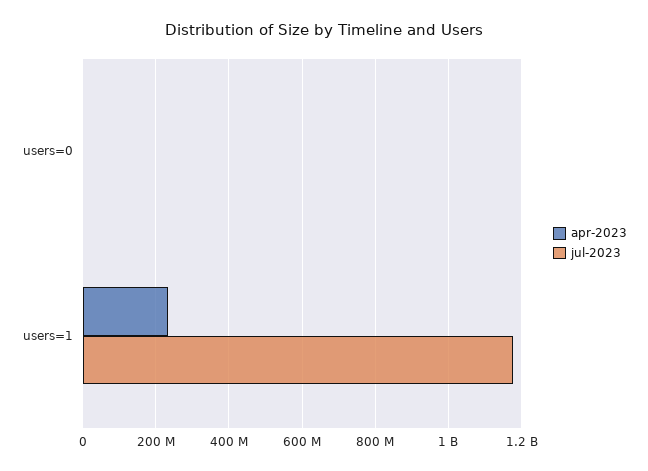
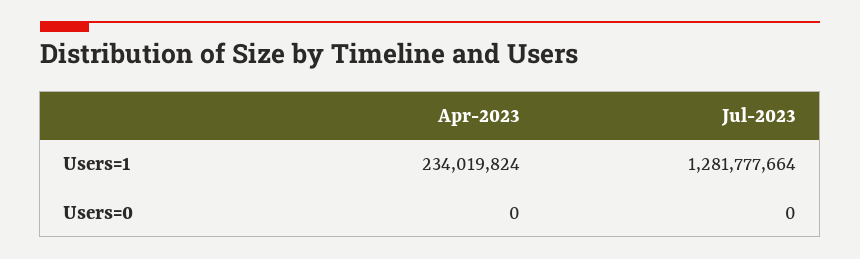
  {
    "apr-2023": {
      "users=0": 0,
      "users=1": 234019824
    },
    "jul-2023": {
      "users=0": 0,
-     "users=1": 1180000000
+     "users=1": 1281777664
    }
  }

